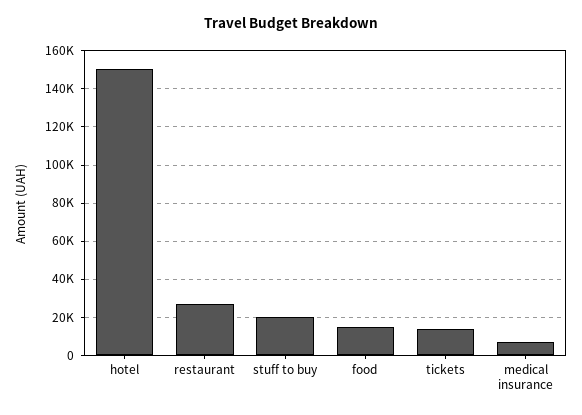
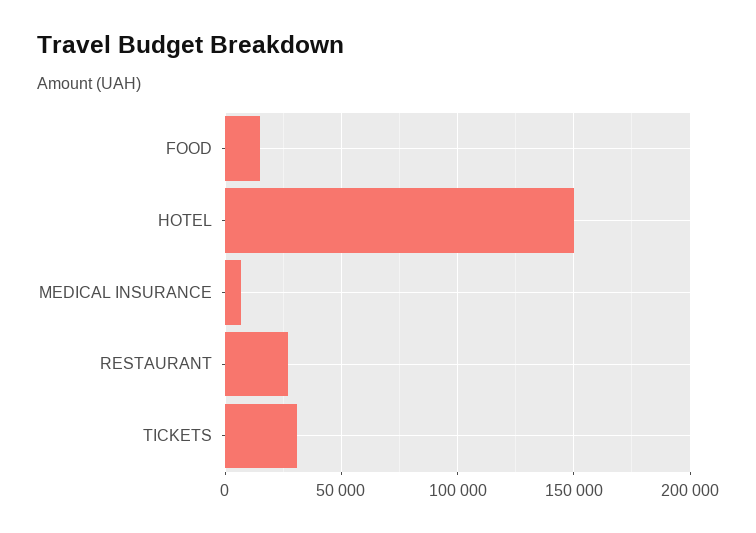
  {
    "hotel": 150000,
    "restaurant": 25000,
-   "stuff to buy": 20000,
    "food": 15000,
-   "tickets": 15000,
+   "tickets": 30000,
    "medical insurance": 5000
  }

